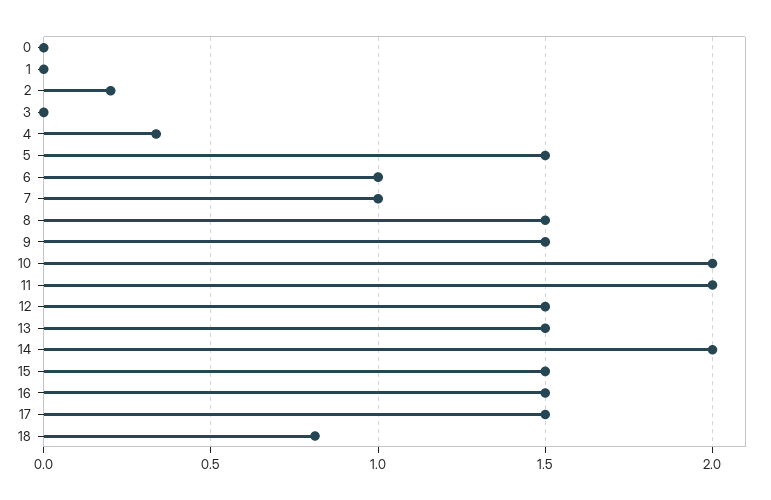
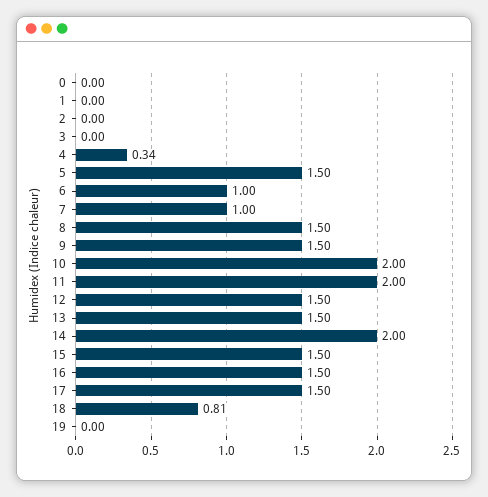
  {
    "0": 0,
    "1": 0,
-   "2": 0.2,
+   "2": 0,
    "3": 0,
    "4": 0.34,
    "5": 1.5,
    "6": 1,
    "7": 1,
    "8": 1.5,
    "9": 1.5,
    "10": 2,
    "11": 2,
    "12": 1.5,
    "13": 1.5,
    "14": 2,
    "15": 1.5,
    "16": 1.5,
    "17": 1.5,
-   "18": 0.81
+   "18": 0.81,
+   "19": 0
  }

